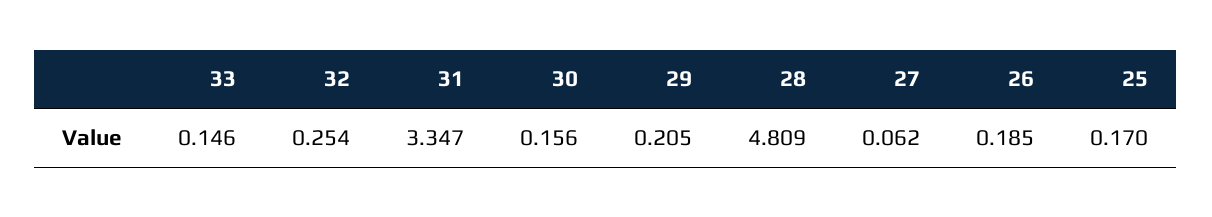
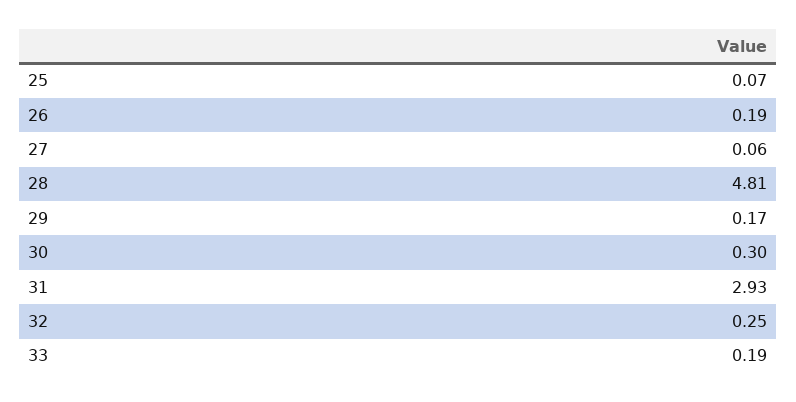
  {
-   "33": 0.146,
+   "33": 0.19,
    "32": 0.254,
-   "31": 3.347,
+   "31": 2.93,
-   "30": 0.156,
+   "30": 0.3,
-   "29": 0.205,
+   "29": 0.17,
    "28": 4.809,
    "27": 0.062,
    "26": 0.185,
-   "25": 0.17
+   "25": 0.07
  }

